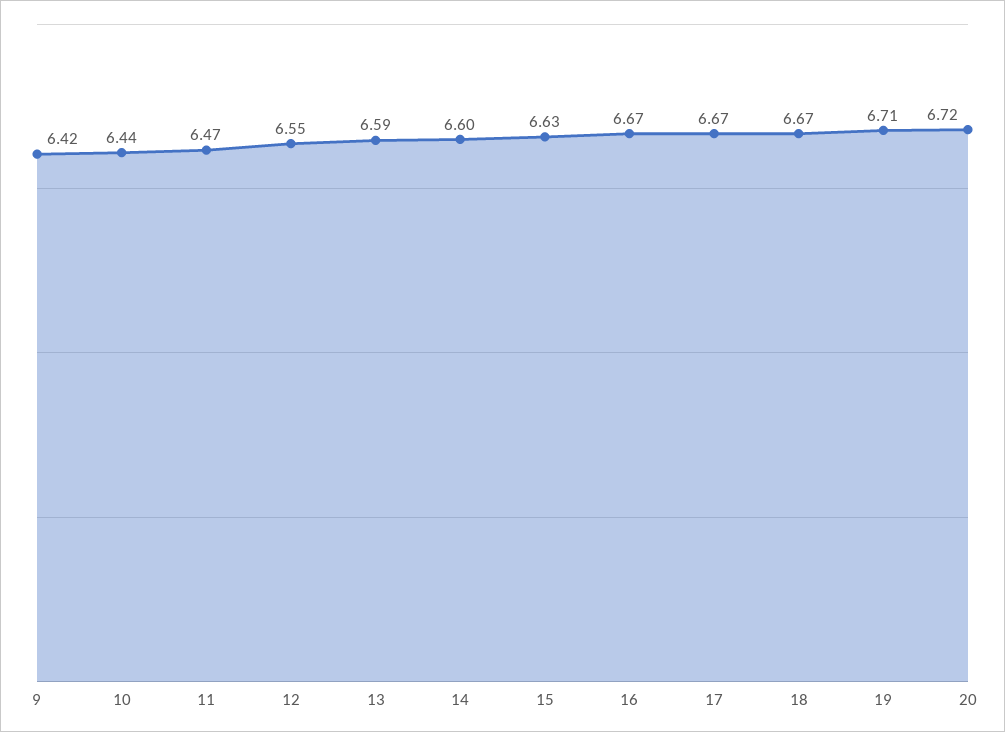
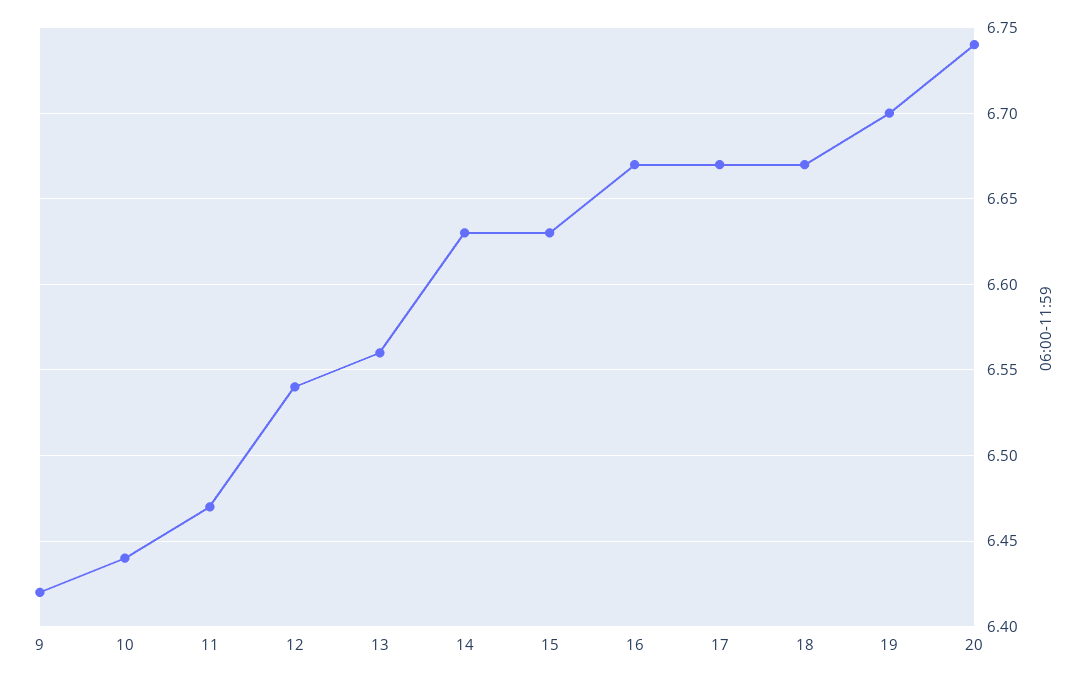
  {
    "9": 6.42,
    "10": 6.44,
    "11": 6.47,
-   "12": 6.55,
+   "12": 6.54,
-   "13": 6.59,
+   "13": 6.56,
-   "14": 6.6,
+   "14": 6.63,
    "15": 6.63,
    "16": 6.67,
    "17": 6.67,
    "18": 6.67,
-   "19": 6.71,
+   "19": 6.7,
-   "20": 6.72
+   "20": 6.74
  }

